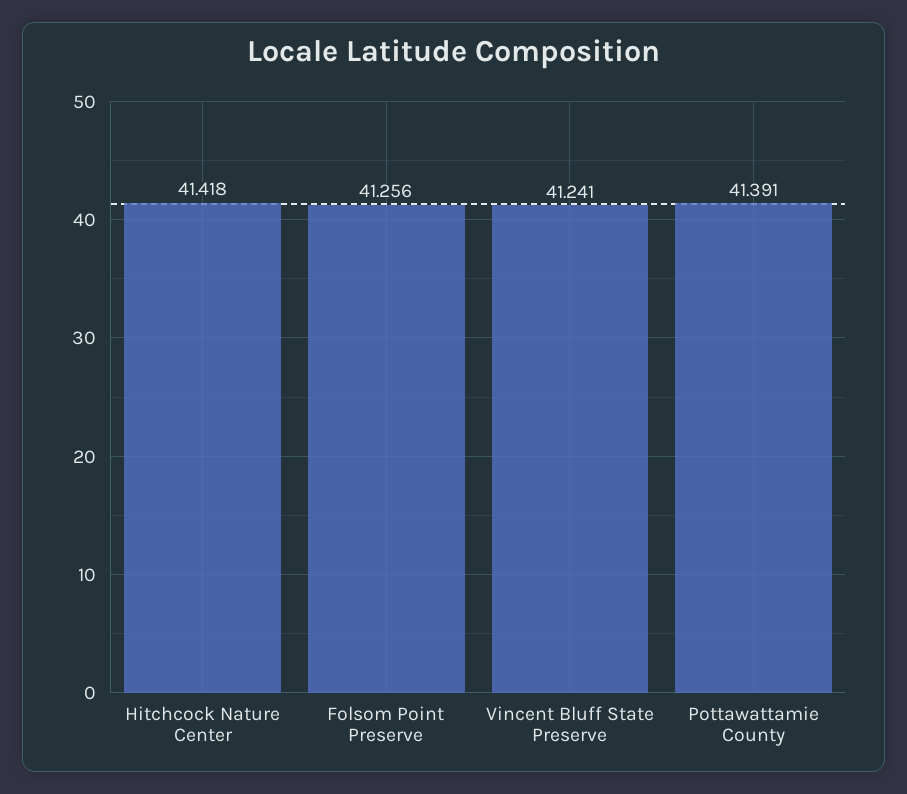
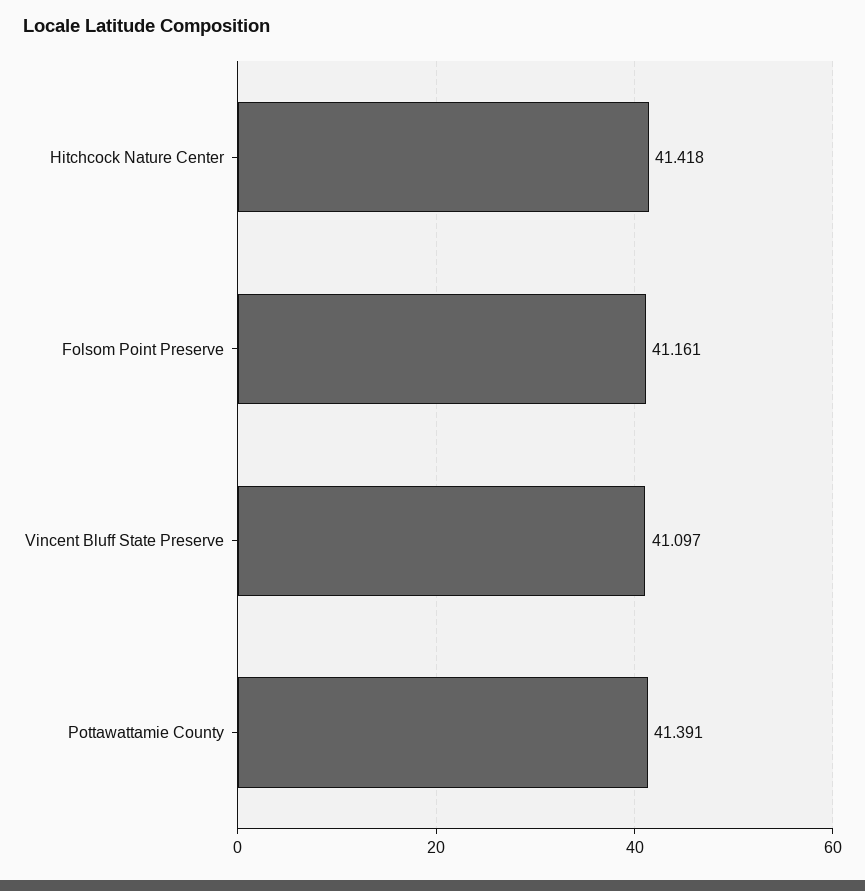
  {
    "Hitchcock Nature Center": 41.418,
-   "Folsom Point Preserve": 41.256,
+   "Folsom Point Preserve": 41.161,
-   "Vincent Bluff State Preserve": 41.241,
+   "Vincent Bluff State Preserve": 41.097,
    "Pottawattamie County": 41.391
  }

